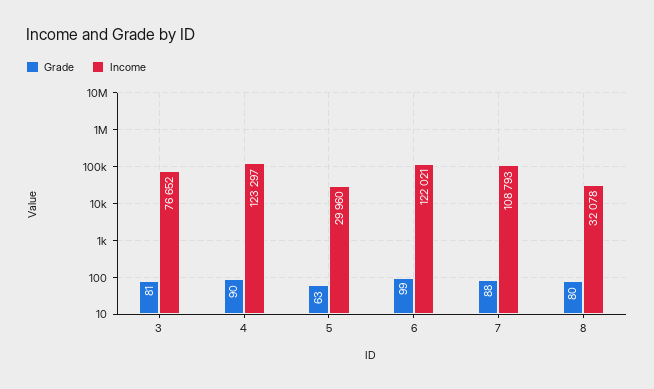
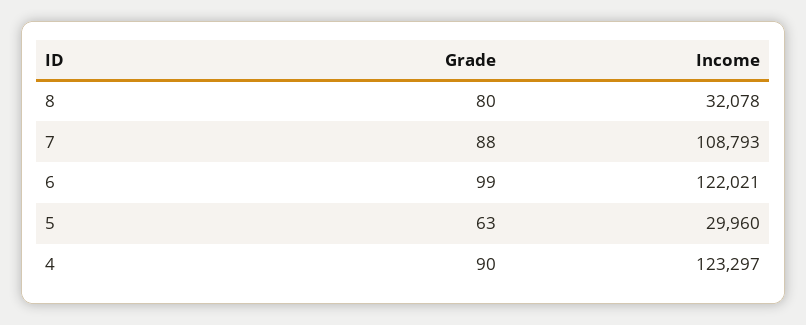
  {
    "Grade": {
-     "3": 81,
      "4": 90,
      "5": 63,
      "6": 99,
      "7": 88,
      "8": 80
    },
    "Income": {
-     "3": 76652,
      "4": 123297,
      "5": 29960,
      "6": 122021,
      "7": 108793,
      "8": 32078
    }
  }

